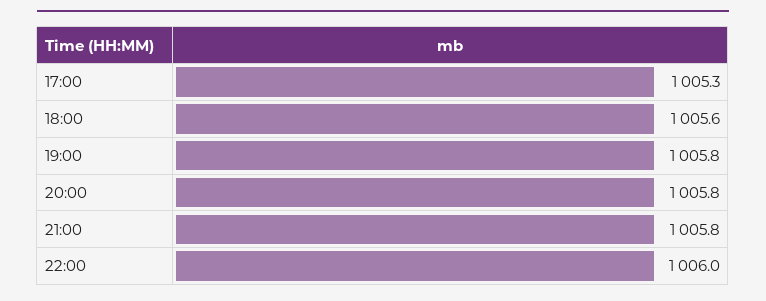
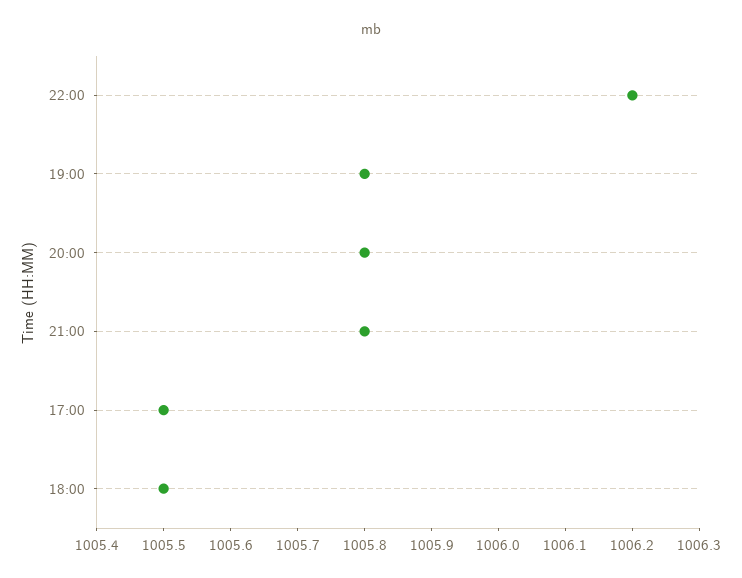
  {
-   "17:00": 1005.3,
+   "17:00": 1005.5,
-   "18:00": 1005.6,
+   "18:00": 1005.5,
    "19:00": 1005.8,
    "20:00": 1005.8,
    "21:00": 1005.8,
-   "22:00": 1006
+   "22:00": 1006.2
  }

